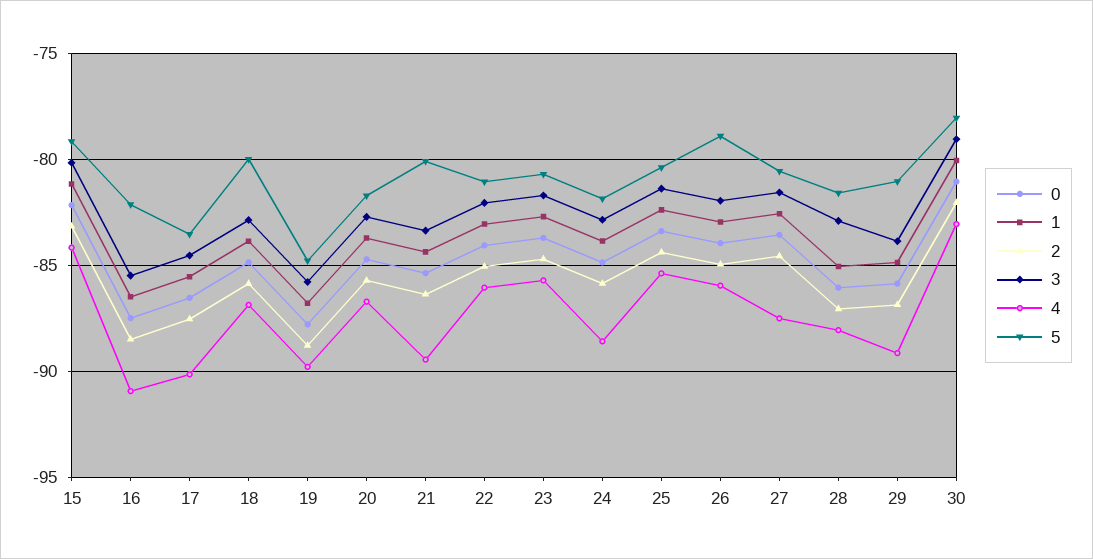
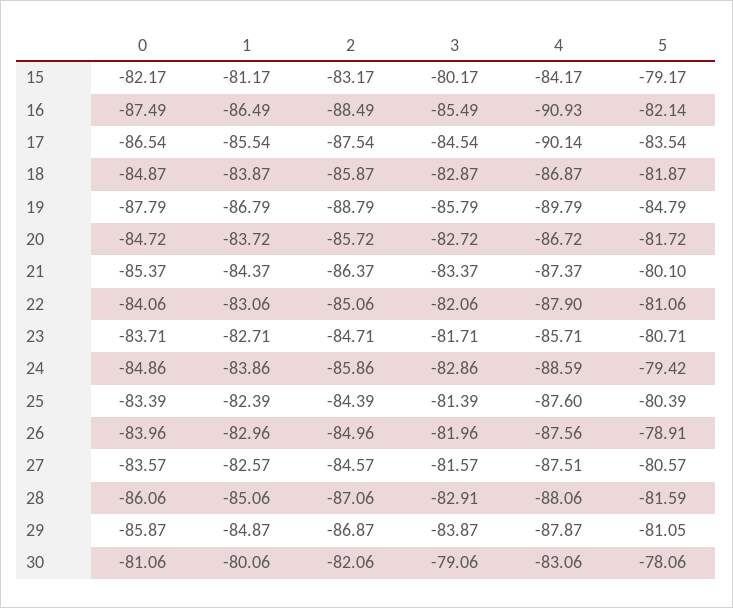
  {
    "0": {
      "15": -82.17,
      "16": -87.49,
      "17": -86.54,
      "18": -84.87,
      "19": -87.79,
      "20": -84.72,
      "21": -85.37,
      "22": -84.06,
      "23": -83.71,
      "24": -84.86,
      "25": -83.39,
      "26": -83.96,
      "27": -83.57,
      "28": -86.06,
      "29": -85.87,
      "30": -81.06
    },
    "1": {
      "15": -81.17,
      "16": -86.49,
      "17": -85.54,
      "18": -83.87,
      "19": -86.79,
      "20": -83.72,
      "21": -84.37,
      "22": -83.06,
      "23": -82.71,
      "24": -83.86,
      "25": -82.39,
      "26": -82.96,
      "27": -82.57,
      "28": -85.06,
      "29": -84.87,
      "30": -80.06
    },
    "2": {
      "15": -83.17,
      "16": -88.49,
      "17": -87.54,
      "18": -85.87,
      "19": -88.79,
      "20": -85.72,
      "21": -86.37,
      "22": -85.06,
      "23": -84.71,
      "24": -85.86,
      "25": -84.39,
      "26": -84.96,
      "27": -84.57,
      "28": -87.06,
      "29": -86.87,
      "30": -82.06
    },
    "3": {
      "15": -80.17,
      "16": -85.49,
      "17": -84.54,
      "18": -82.87,
      "19": -85.79,
      "20": -82.72,
      "21": -83.37,
      "22": -82.06,
      "23": -81.71,
      "24": -82.86,
      "25": -81.39,
      "26": -81.96,
      "27": -81.57,
      "28": -82.91,
      "29": -83.87,
      "30": -79.06
    },
    "4": {
      "15": -84.17,
      "16": -90.93,
      "17": -90.14,
      "18": -86.87,
      "19": -89.79,
      "20": -86.72,
-     "21": -89.5,
+     "21": -87.37,
-     "22": -86,
+     "22": -87.9,
      "23": -85.71,
      "24": -88.59,
-     "25": -85.5,
+     "25": -87.6,
-     "26": -86,
+     "26": -87.56,
      "27": -87.51,
      "28": -88.06,
-     "29": -89,
+     "29": -87.87,
      "30": -83.06
    },
    "5": {
      "15": -79.17,
      "16": -82.14,
      "17": -83.54,
-     "18": -80,
+     "18": -81.87,
      "19": -84.79,
      "20": -81.72,
      "21": -80.1,
      "22": -81.06,
      "23": -80.71,
-     "24": -82,
+     "24": -79.42,
      "25": -80.39,
      "26": -78.91,
      "27": -80.57,
      "28": -81.59,
      "29": -81.05,
      "30": -78.06
    }
  }

